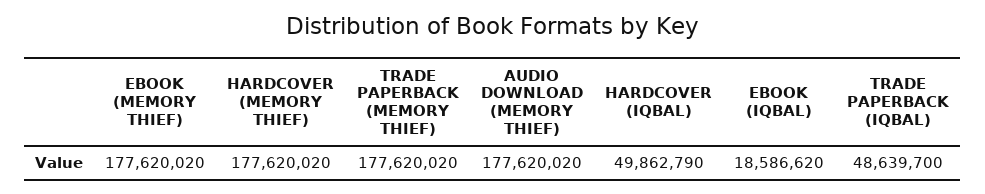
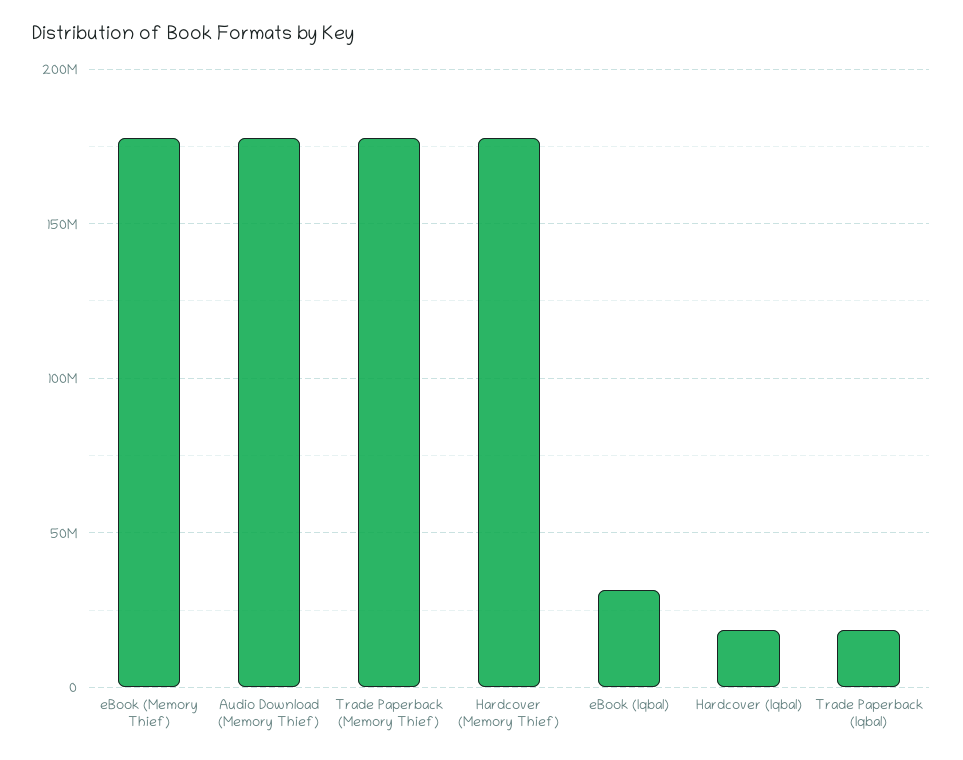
  {
    "EBOOK (MEMORY THIEF)": 177620020,
    "HARDCOVER (MEMORY THIEF)": 177620020,
    "TRADE PAPERBACK (MEMORY THIEF)": 177620020,
    "AUDIO DOWNLOAD (MEMORY THIEF)": 177620020,
-   "HARDCOVER (IQBAL)": 49862790,
+   "HARDCOVER (IQBAL)": 20000000,
-   "EBOOK (IQBAL)": 18586620,
+   "EBOOK (IQBAL)": 30000000,
-   "TRADE PAPERBACK (IQBAL)": 48639700
+   "TRADE PAPERBACK (IQBAL)": 20000000
  }

